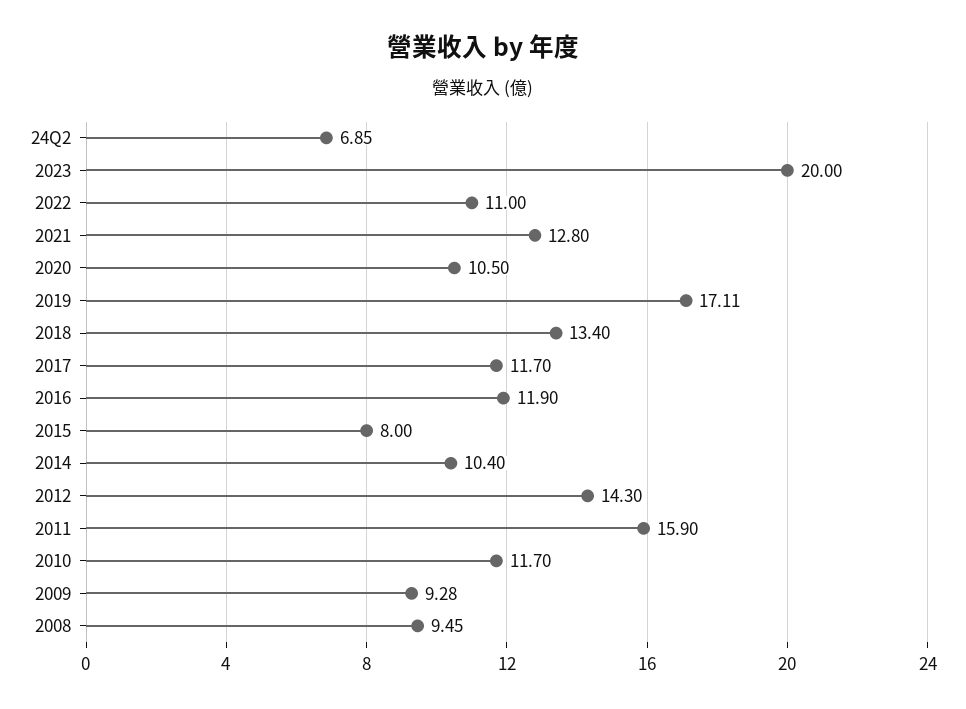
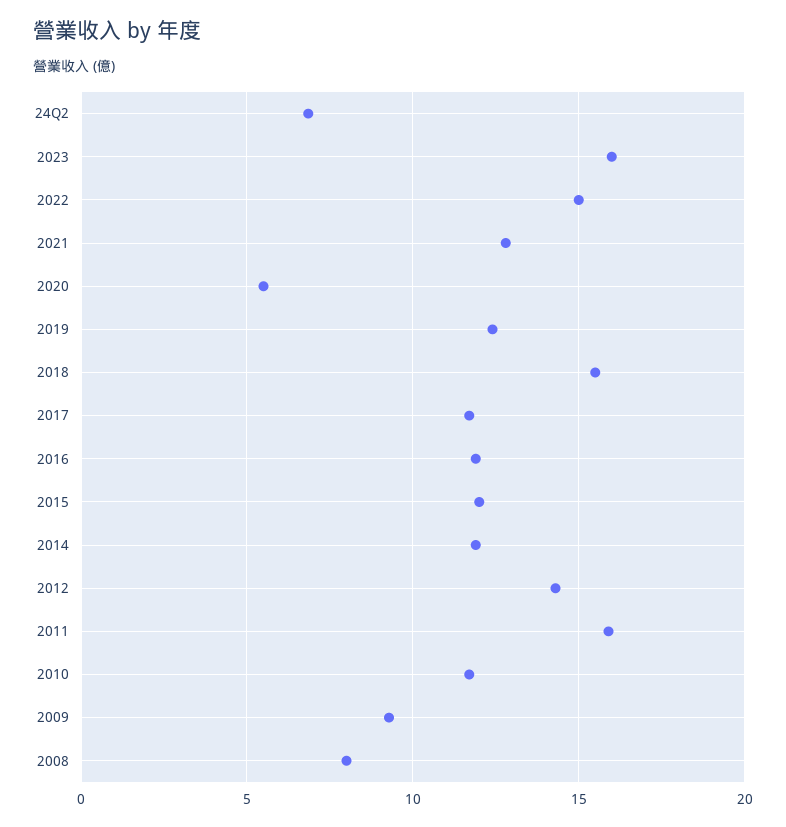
  {
    "24Q2": 6.85,
-   "2023": 20,
+   "2023": 16,
-   "2022": 11,
+   "2022": 15,
    "2021": 12.8,
-   "2020": 10.5,
+   "2020": 5.5,
-   "2019": 17.11,
+   "2019": 12.5,
-   "2018": 13.4,
+   "2018": 15.5,
    "2017": 11.7,
    "2016": 11.9,
-   "2015": 8,
+   "2015": 12,
-   "2014": 10.4,
+   "2014": 12,
    "2012": 14.3,
    "2011": 15.9,
    "2010": 11.7,
    "2009": 9.28,
-   "2008": 9.45
+   "2008": 8
  }

